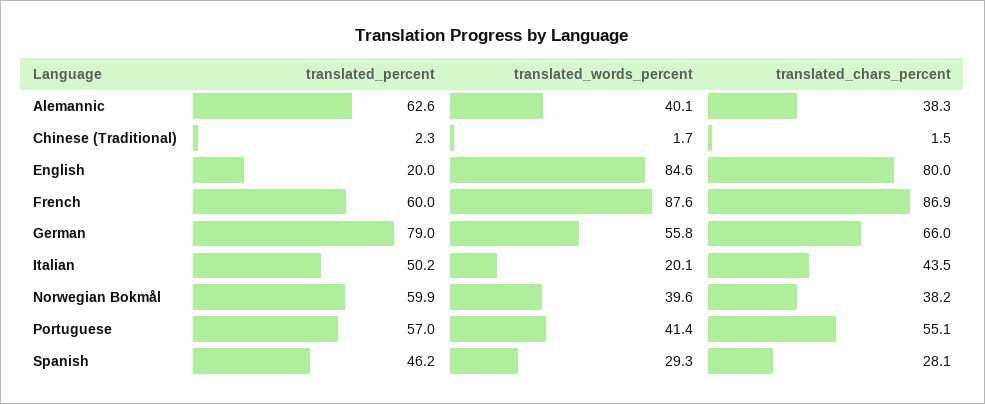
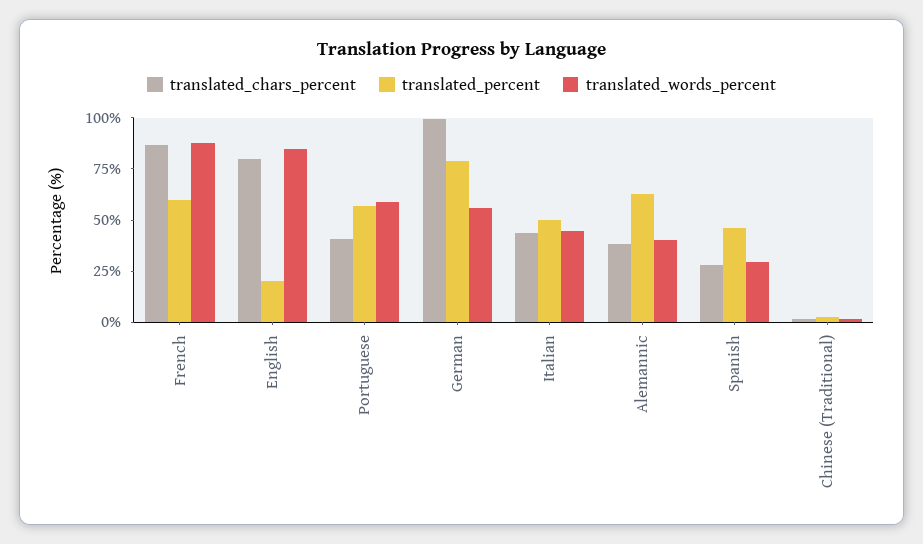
  {
    "translated_percent": {
      "Alemannic": 62.6,
      "Chinese (Traditional)": 2.3,
      "English": 20,
      "French": 60,
      "German": 79,
      "Italian": 50.2,
-     "Norwegian Bokmål": 59.9,
      "Portuguese": 57,
      "Spanish": 46.2
    },
    "translated_words_percent": {
      "Alemannic": 40.1,
      "Chinese (Traditional)": 1.7,
      "English": 84.6,
      "French": 87.6,
      "German": 55.8,
-     "Italian": 20.1,
+     "Italian": 45,
-     "Norwegian Bokmål": 39.6,
-     "Portuguese": 41.4,
+     "Portuguese": 60,
      "Spanish": 29.3
    },
    "translated_chars_percent": {
      "Alemannic": 38.3,
      "Chinese (Traditional)": 1.5,
      "English": 80,
      "French": 86.9,
-     "German": 66,
+     "German": 100,
      "Italian": 43.5,
-     "Norwegian Bokmål": 38.2,
-     "Portuguese": 55.1,
+     "Portuguese": 40,
      "Spanish": 28.1
    }
  }

